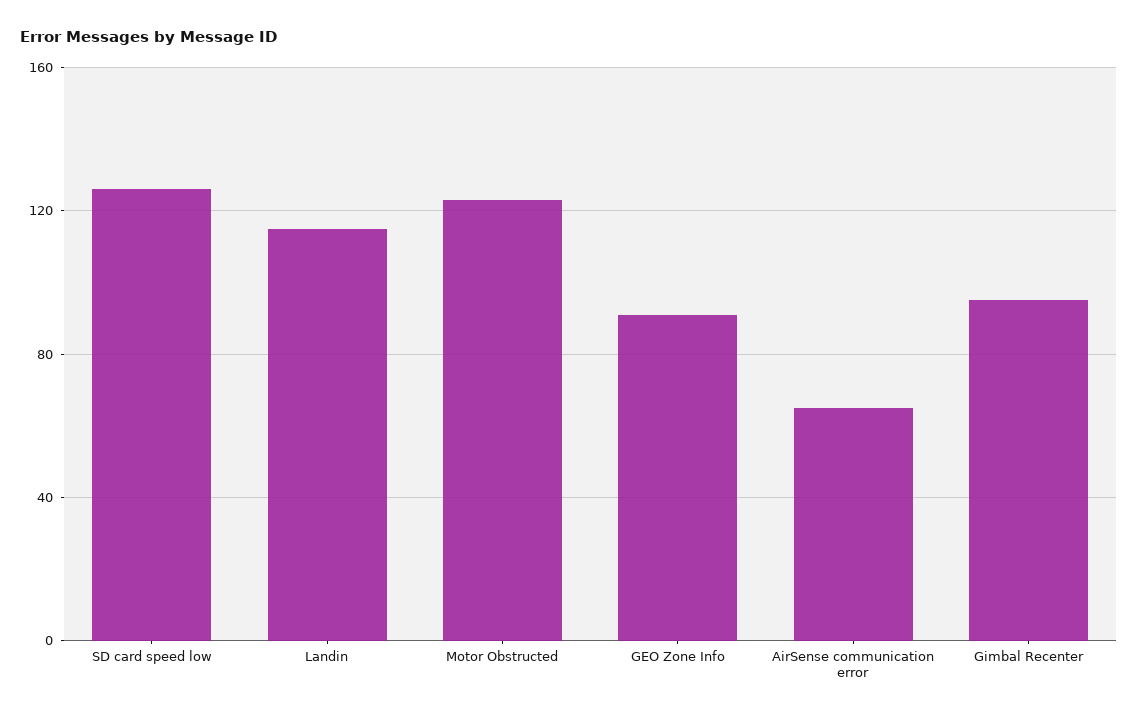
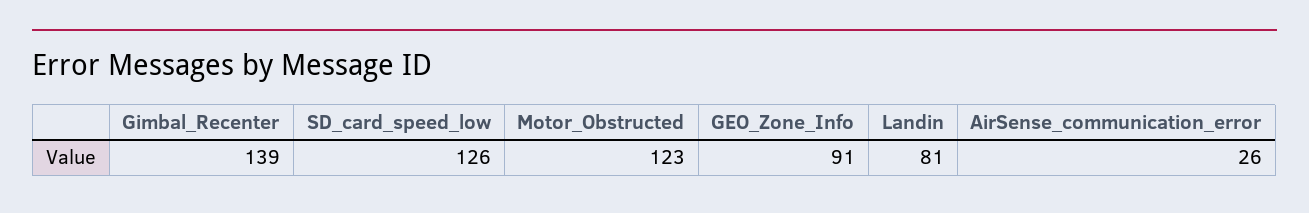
  {
    "SD card speed low": 126,
-   "Landin": 115,
+   "Landin": 81,
    "Motor Obstructed": 123,
    "GEO Zone Info": 91,
-   "AirSense communication error": 65,
+   "AirSense communication error": 26,
-   "Gimbal Recenter": 95
+   "Gimbal Recenter": 139
  }

